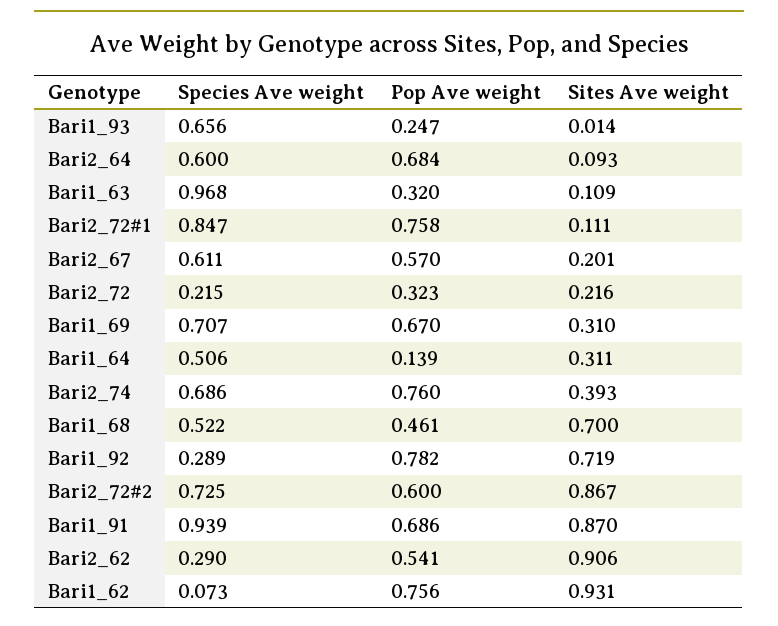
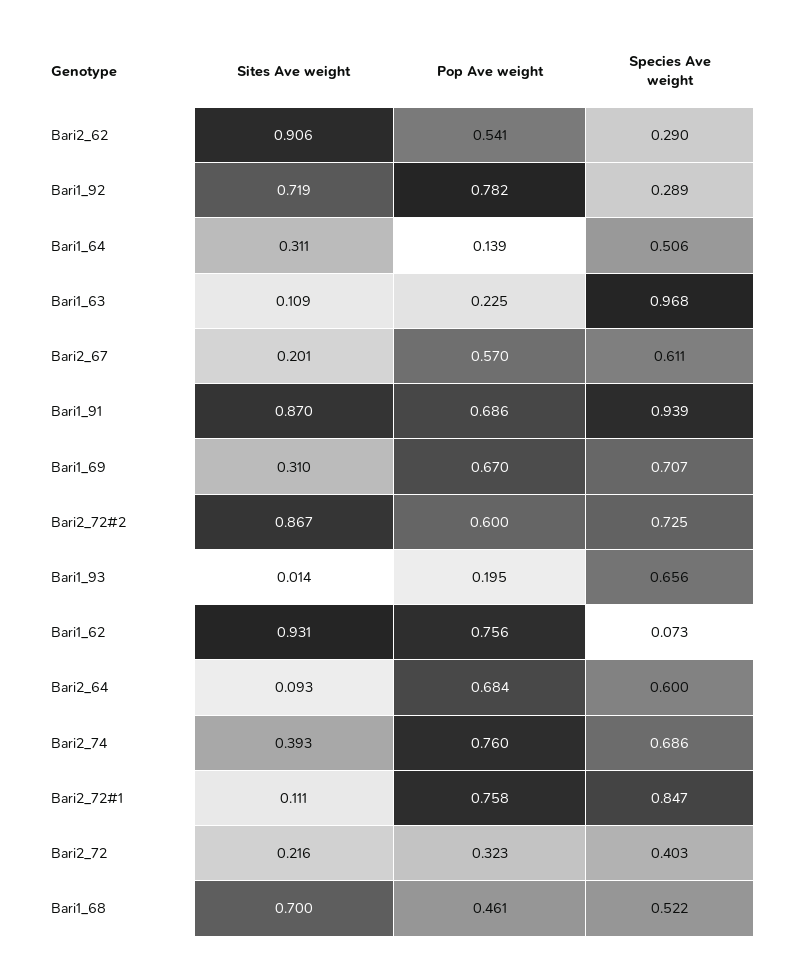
  {
    "Species Ave weight": {
      "Bari1_93": 0.656,
      "Bari2_64": 0.6,
      "Bari1_63": 0.968,
      "Bari2_72#1": 0.847,
      "Bari2_67": 0.611,
-     "Bari2_72": 0.215,
+     "Bari2_72": 0.403,
      "Bari1_69": 0.707,
      "Bari1_64": 0.506,
      "Bari2_74": 0.686,
      "Bari1_68": 0.522,
      "Bari1_92": 0.289,
      "Bari2_72#2": 0.725,
      "Bari1_91": 0.939,
      "Bari2_62": 0.29,
      "Bari1_62": 0.073
    },
    "Pop Ave weight": {
-     "Bari1_93": 0.247,
+     "Bari1_93": 0.195,
      "Bari2_64": 0.684,
-     "Bari1_63": 0.32,
+     "Bari1_63": 0.225,
      "Bari2_72#1": 0.758,
      "Bari2_67": 0.57,
      "Bari2_72": 0.323,
      "Bari1_69": 0.67,
      "Bari1_64": 0.139,
      "Bari2_74": 0.76,
      "Bari1_68": 0.461,
      "Bari1_92": 0.782,
      "Bari2_72#2": 0.6,
      "Bari1_91": 0.686,
      "Bari2_62": 0.541,
      "Bari1_62": 0.756
    },
    "Sites Ave weight": {
      "Bari1_93": 0.014,
      "Bari2_64": 0.093,
      "Bari1_63": 0.109,
      "Bari2_72#1": 0.111,
      "Bari2_67": 0.201,
      "Bari2_72": 0.216,
      "Bari1_69": 0.31,
      "Bari1_64": 0.311,
      "Bari2_74": 0.393,
      "Bari1_68": 0.7,
      "Bari1_92": 0.719,
      "Bari2_72#2": 0.867,
      "Bari1_91": 0.87,
      "Bari2_62": 0.906,
      "Bari1_62": 0.931
    }
  }

